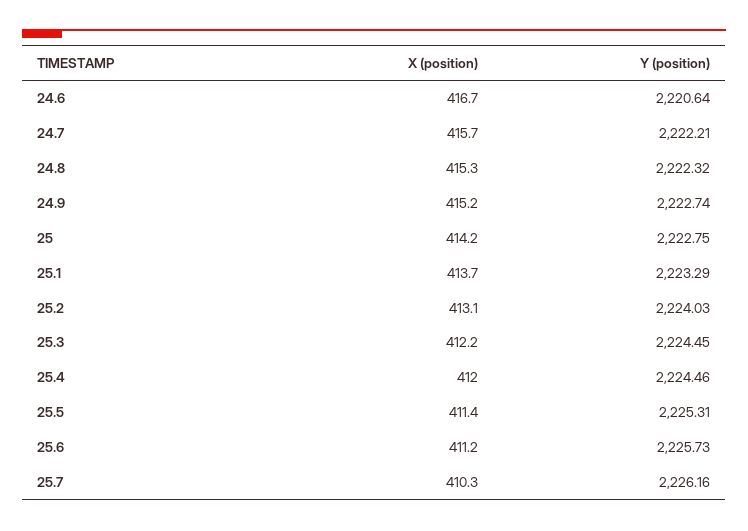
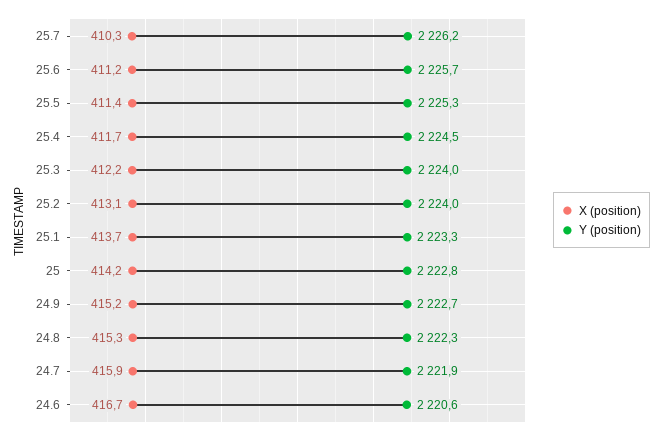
  {
    "X (position)": {
      "24.6": 416.7,
-     "24.7": 415.7,
+     "24.7": 415.9,
      "24.8": 415.3,
      "24.9": 415.2,
      "25": 414.2,
      "25.1": 413.7,
      "25.2": 413.1,
      "25.3": 412.2,
-     "25.4": 412,
+     "25.4": 411.7,
      "25.5": 411.4,
      "25.6": 411.2,
      "25.7": 410.3
    },
    "Y (position)": {
      "24.6": 2220.64,
-     "24.7": 2222.21,
+     "24.7": 2221.9,
      "24.8": 2222.32,
      "24.9": 2222.74,
      "25": 2222.75,
      "25.1": 2223.29,
      "25.2": 2224.03,
-     "25.3": 2224.45,
+     "25.3": 2224,
      "25.4": 2224.46,
      "25.5": 2225.31,
      "25.6": 2225.73,
      "25.7": 2226.16
    }
  }

